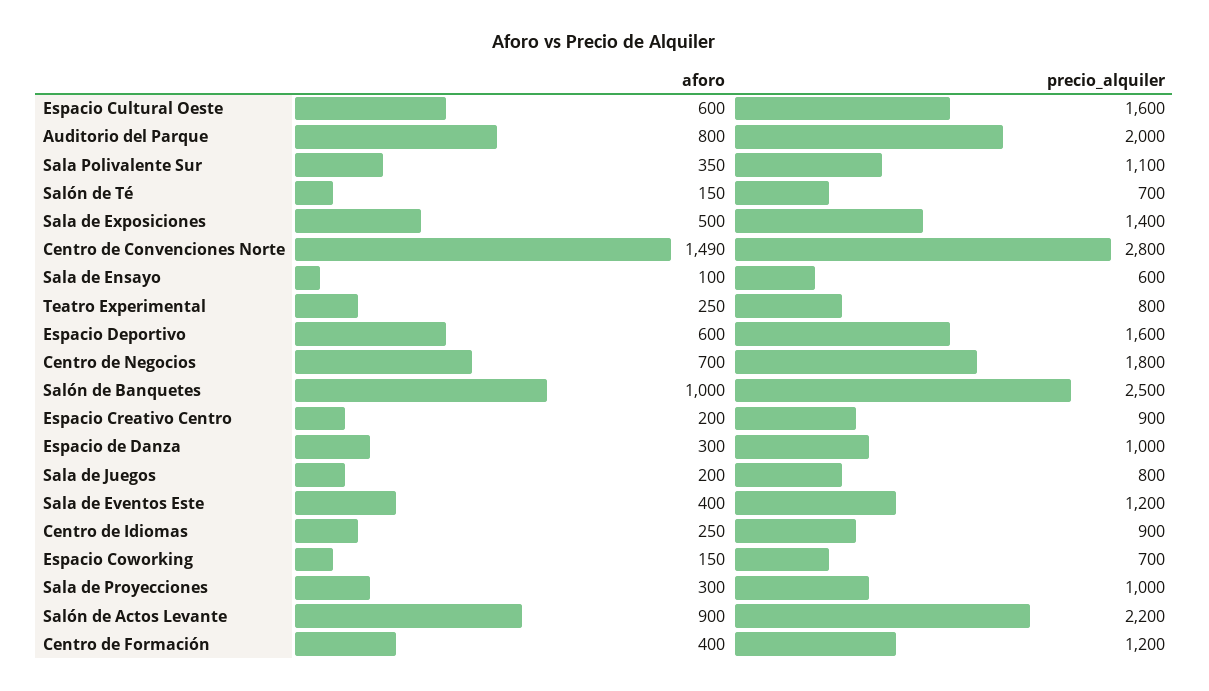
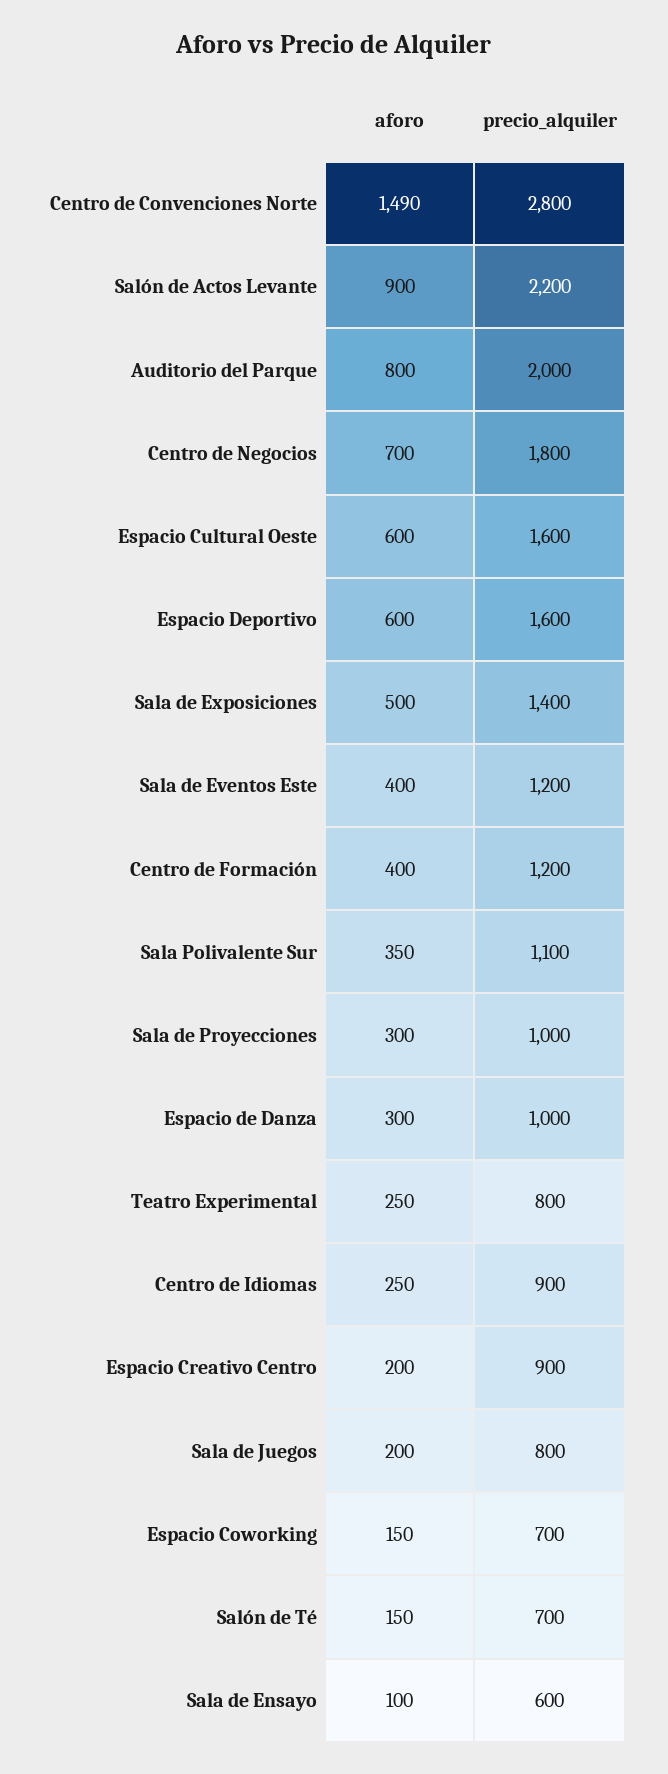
  {
    "aforo": {
      "Espacio Cultural Oeste": 600,
      "Auditorio del Parque": 800,
      "Sala Polivalente Sur": 350,
      "Salón de Té": 150,
      "Sala de Exposiciones": 500,
      "Centro de Convenciones Norte": 1490,
      "Sala de Ensayo": 100,
      "Teatro Experimental": 250,
      "Espacio Deportivo": 600,
      "Centro de Negocios": 700,
-     "Salón de Banquetes": 1000,
      "Espacio Creativo Centro": 200,
      "Espacio de Danza": 300,
      "Sala de Juegos": 200,
      "Sala de Eventos Este": 400,
      "Centro de Idiomas": 250,
      "Espacio Coworking": 150,
      "Sala de Proyecciones": 300,
      "Salón de Actos Levante": 900,
      "Centro de Formación": 400
    },
    "precio_alquiler": {
      "Espacio Cultural Oeste": 1600,
      "Auditorio del Parque": 2000,
      "Sala Polivalente Sur": 1100,
      "Salón de Té": 700,
      "Sala de Exposiciones": 1400,
      "Centro de Convenciones Norte": 2800,
      "Sala de Ensayo": 600,
      "Teatro Experimental": 800,
      "Espacio Deportivo": 1600,
      "Centro de Negocios": 1800,
-     "Salón de Banquetes": 2500,
      "Espacio Creativo Centro": 900,
      "Espacio de Danza": 1000,
      "Sala de Juegos": 800,
      "Sala de Eventos Este": 1200,
      "Centro de Idiomas": 900,
      "Espacio Coworking": 700,
      "Sala de Proyecciones": 1000,
      "Salón de Actos Levante": 2200,
      "Centro de Formación": 1200
    }
  }

